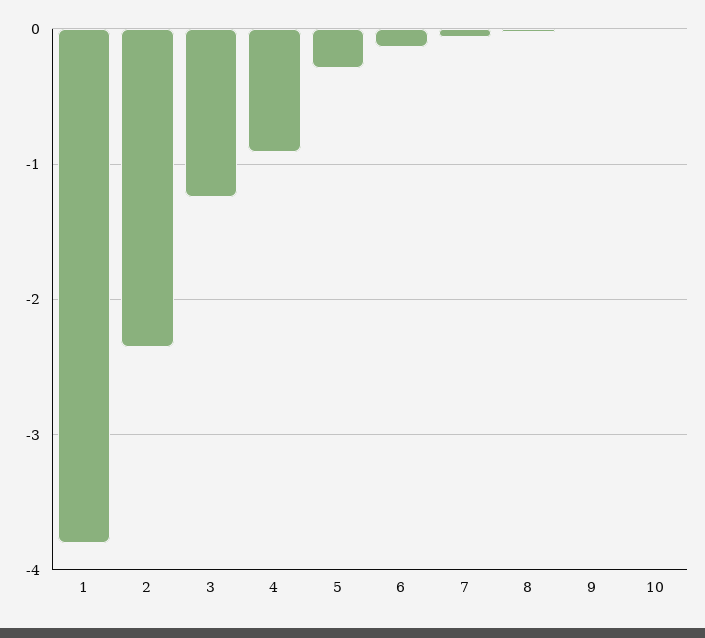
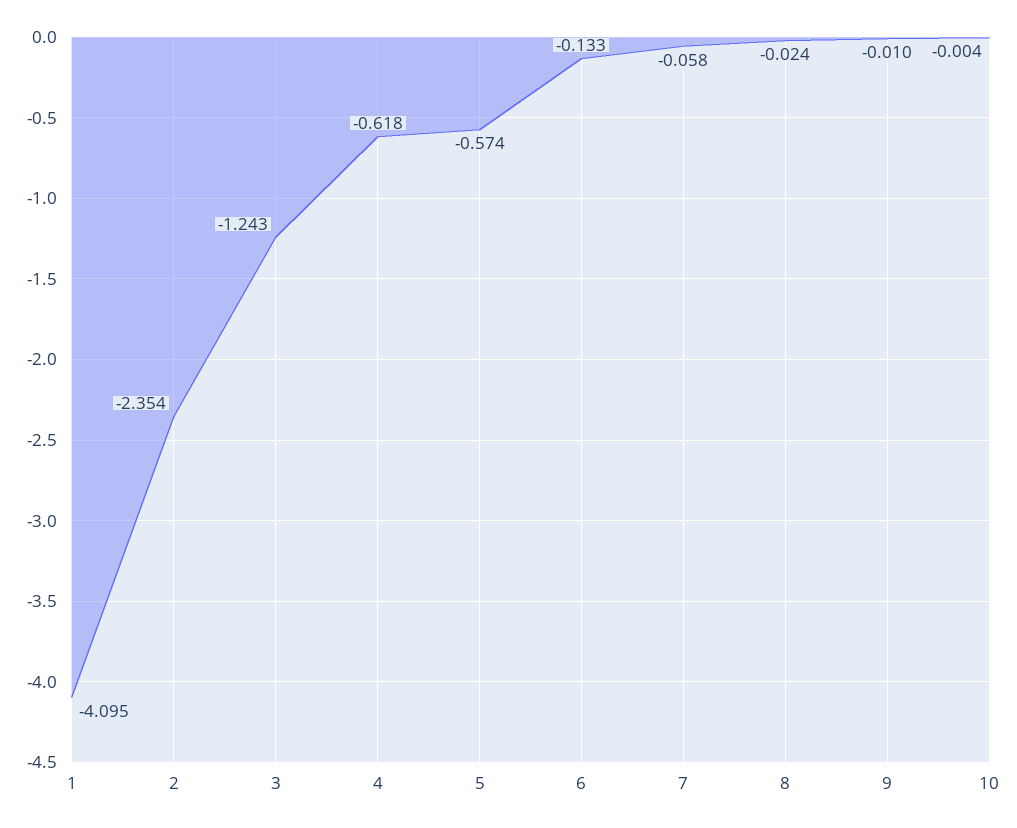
  {
-   "1": -3.8,
+   "1": -4.095,
    "2": -2.354,
    "3": -1.243,
-   "4": -0.9,
+   "4": -0.618,
-   "5": -0.3,
+   "5": -0.574,
    "6": -0.133,
    "7": -0.058,
    "8": -0.024,
    "9": -0.01,
    "10": -0.004
  }

